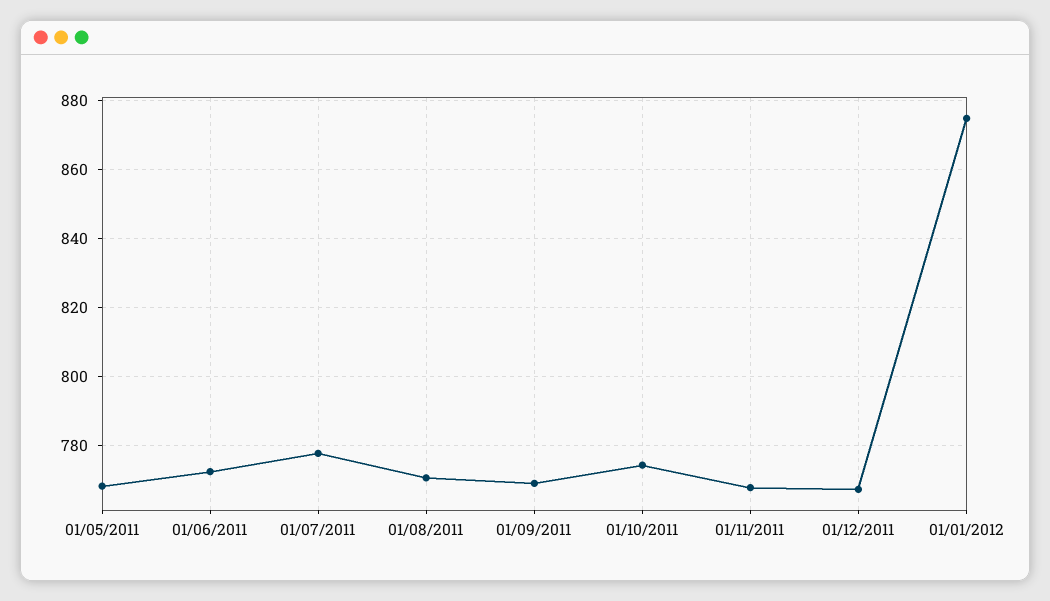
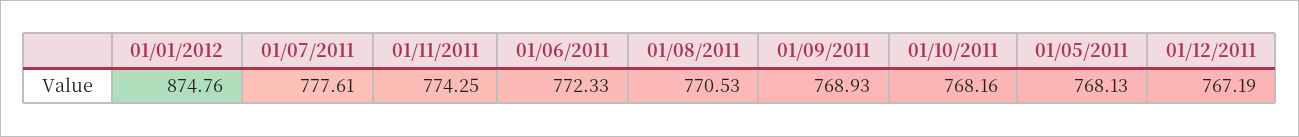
  {
    "01/05/2011": 768.13,
    "01/06/2011": 772.33,
    "01/07/2011": 777.61,
    "01/08/2011": 770.53,
    "01/09/2011": 768.93,
-   "01/10/2011": 774,
+   "01/10/2011": 768.16,
-   "01/11/2011": 768,
+   "01/11/2011": 774.25,
    "01/12/2011": 767.19,
    "01/01/2012": 874.76
  }

